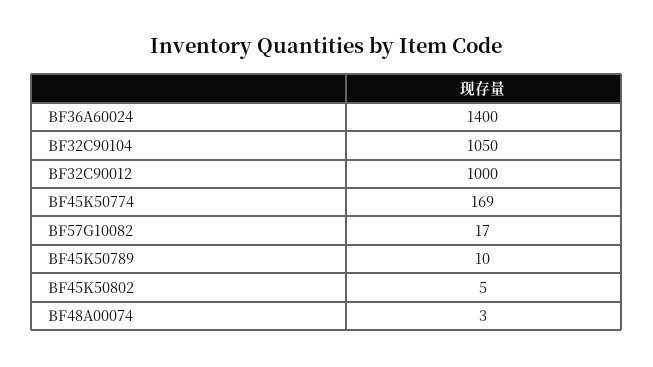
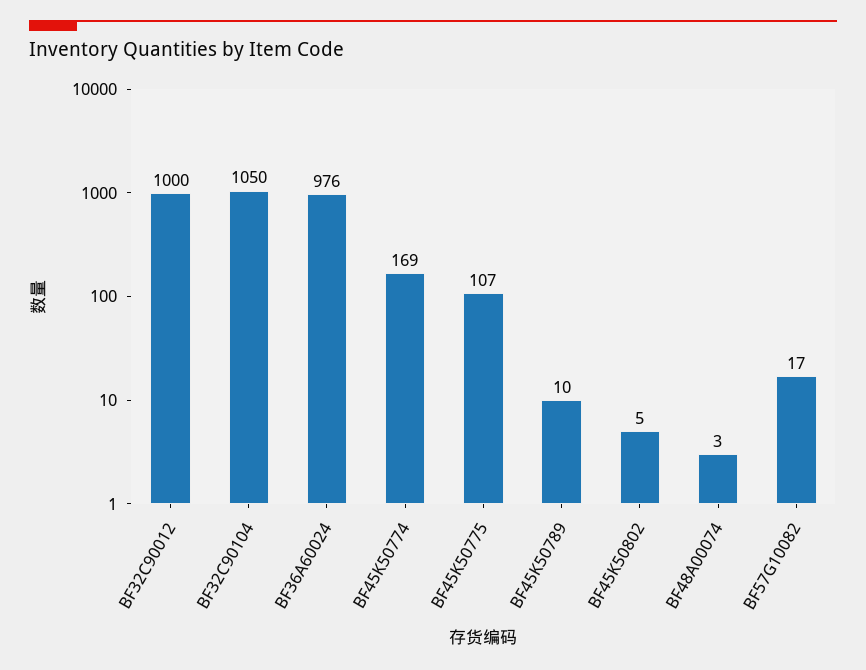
  {
-   "BF36A60024": 1400,
+   "BF36A60024": 976,
    "BF32C90104": 1050,
    "BF32C90012": 1000,
    "BF45K50774": 169,
    "BF57G10082": 17,
    "BF45K50789": 10,
    "BF45K50802": 5,
-   "BF48A00074": 3
+   "BF48A00074": 3,
+   "BF45K50775": 107
  }

